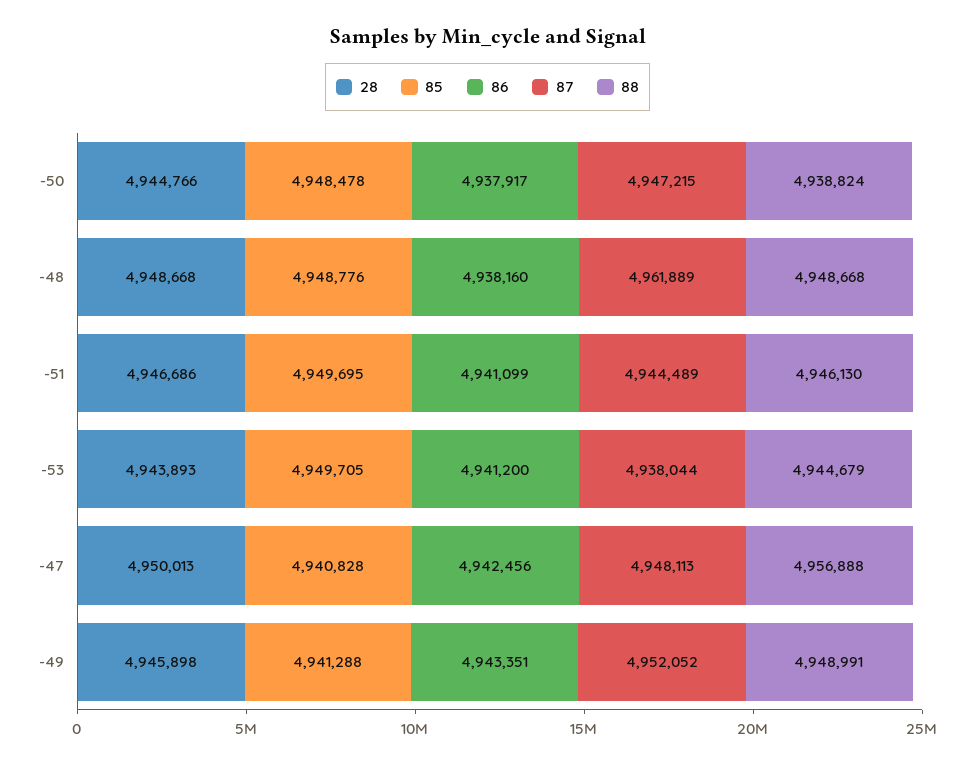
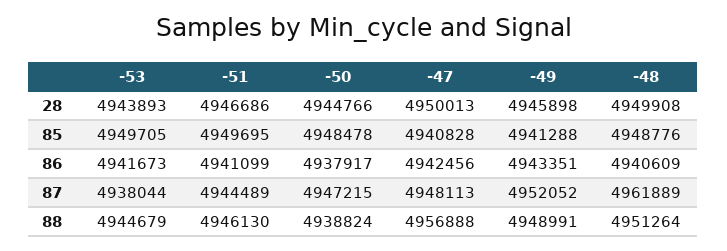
  {
    "28": {
      "-50": 4944766,
-     "-48": 4948668,
+     "-48": 4949908,
      "-51": 4946686,
      "-53": 4943893,
      "-47": 4950013,
      "-49": 4945898
    },
    "85": {
      "-50": 4948478,
      "-48": 4948776,
      "-51": 4949695,
      "-53": 4949705,
      "-47": 4940828,
      "-49": 4941288
    },
    "86": {
      "-50": 4937917,
-     "-48": 4938160,
+     "-48": 4940609,
      "-51": 4941099,
-     "-53": 4941200,
+     "-53": 4941673,
      "-47": 4942456,
      "-49": 4943351
    },
    "87": {
      "-50": 4947215,
      "-48": 4961889,
      "-51": 4944489,
      "-53": 4938044,
      "-47": 4948113,
      "-49": 4952052
    },
    "88": {
      "-50": 4938824,
-     "-48": 4948668,
+     "-48": 4951264,
      "-51": 4946130,
      "-53": 4944679,
      "-47": 4956888,
      "-49": 4948991
    }
  }

